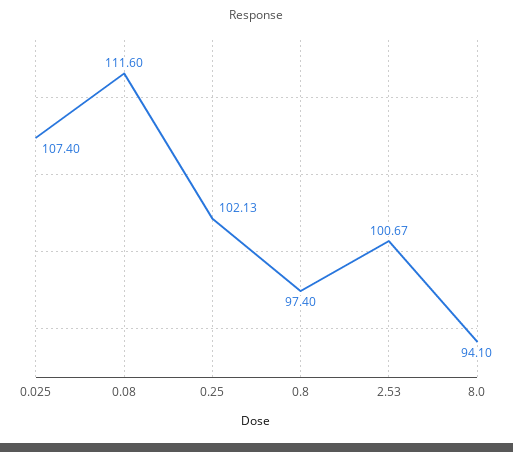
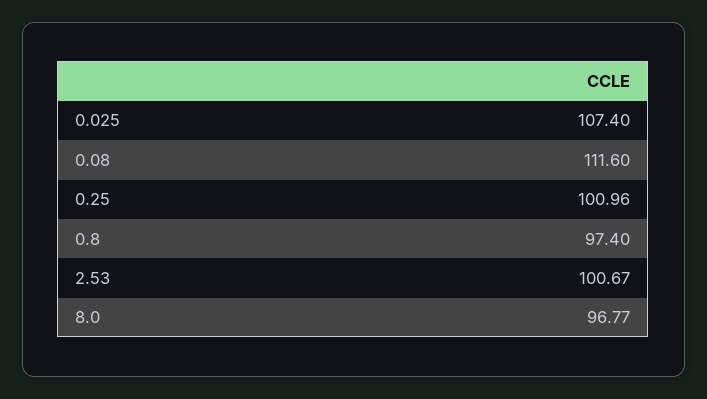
  {
    "0.025": 107.4,
    "0.08": 111.6,
-   "0.25": 102.13,
+   "0.25": 100.96,
    "0.8": 97.4,
    "2.53": 100.67,
-   "8.0": 94.1
+   "8.0": 96.77
  }

